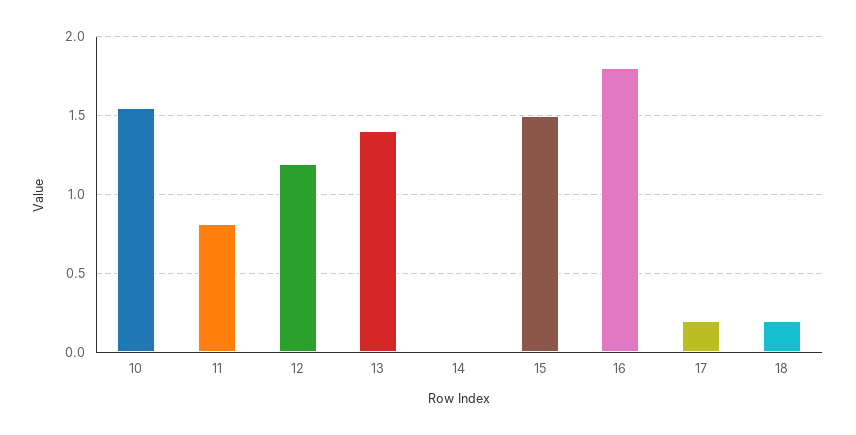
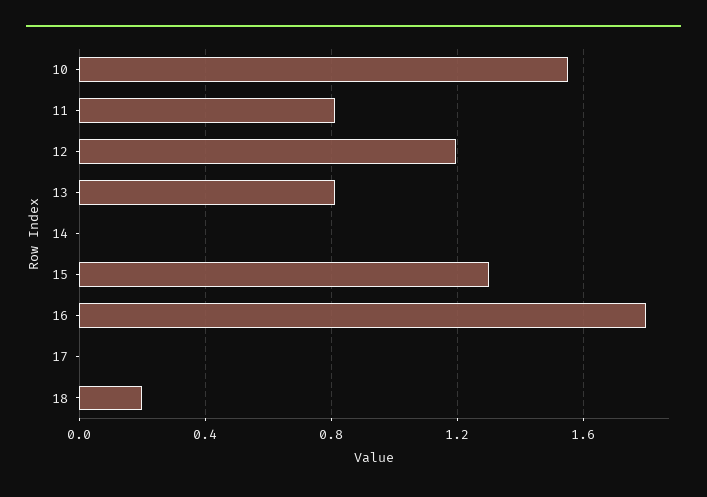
  {
    "10": 1.55,
    "11": 0.8,
    "12": 1.2,
-   "13": 1.4,
+   "13": 0.8,
    "14": 0,
-   "15": 1.5,
+   "15": 1.3,
    "16": 1.8,
-   "17": 0.2,
+   "17": 0,
    "18": 0.2
  }

